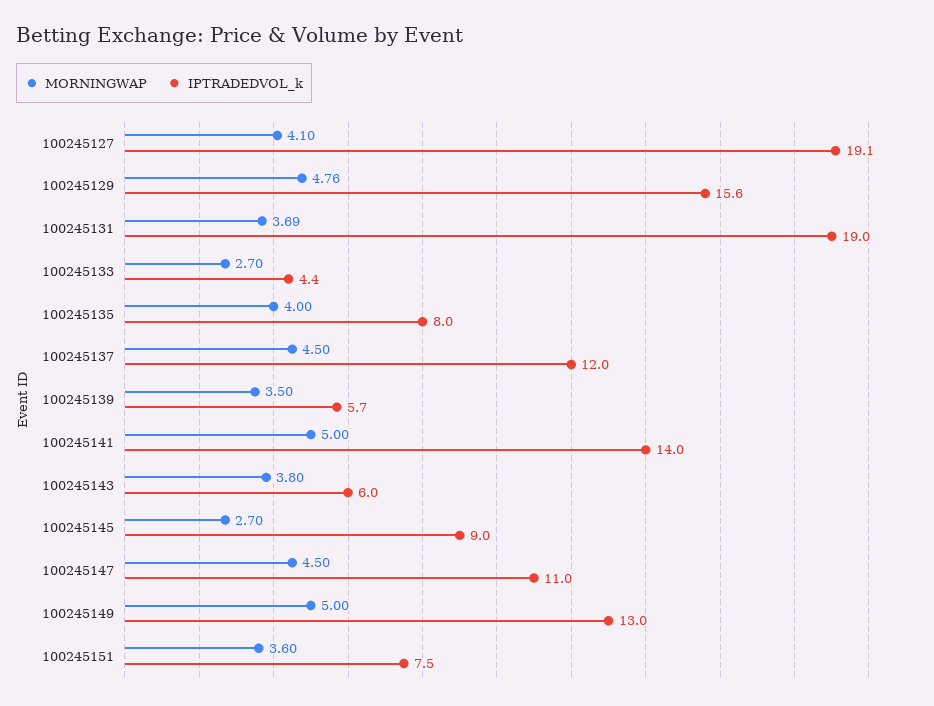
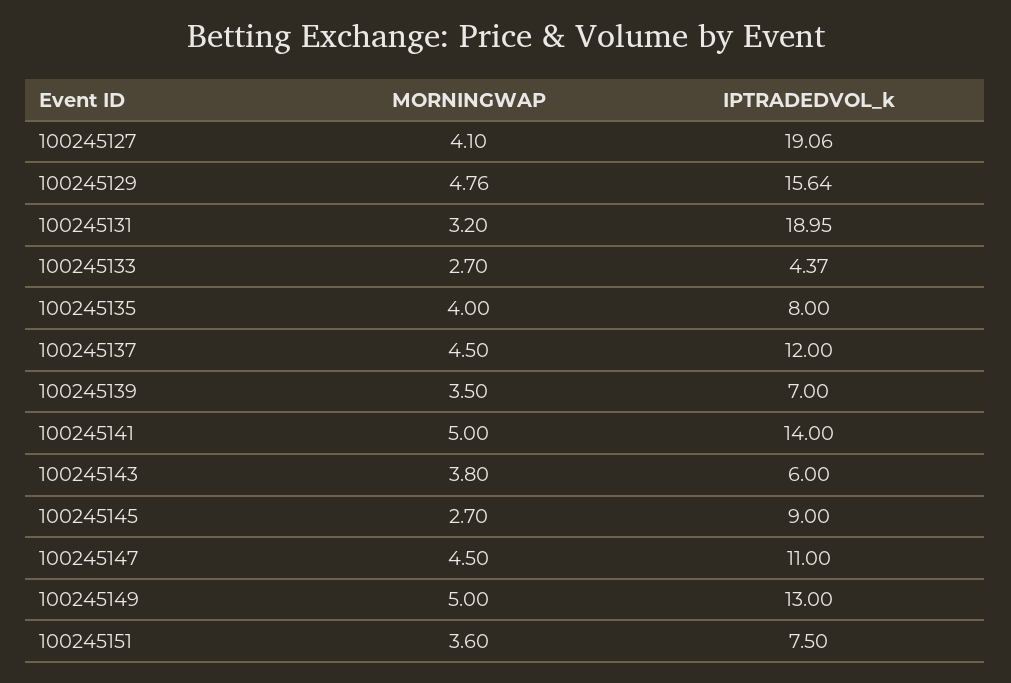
  {
    "MORNINGWAP": {
      "100245127": 4.1,
      "100245129": 4.76,
-     "100245131": 3.69,
+     "100245131": 3.2,
      "100245133": 2.7,
      "100245135": 4,
      "100245137": 4.5,
      "100245139": 3.5,
      "100245141": 5,
      "100245143": 3.8,
      "100245145": 2.7,
      "100245147": 4.5,
      "100245149": 5,
      "100245151": 3.6
    },
    "IPTRADEDVOL_k": {
      "100245127": 19.06,
      "100245129": 15.64,
      "100245131": 18.95,
      "100245133": 4.37,
      "100245135": 8,
      "100245137": 12,
-     "100245139": 5.7,
+     "100245139": 7,
      "100245141": 14,
      "100245143": 6,
      "100245145": 9,
      "100245147": 11,
      "100245149": 13,
      "100245151": 7.5
    }
  }

